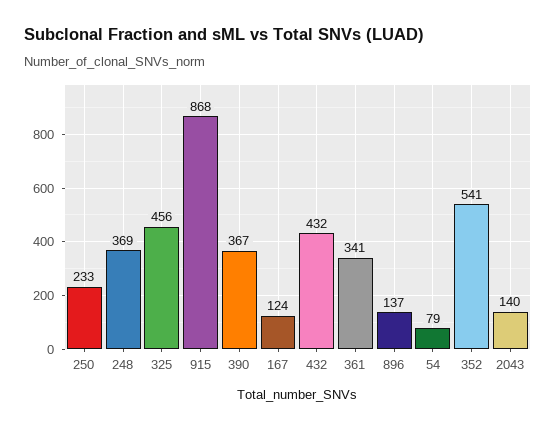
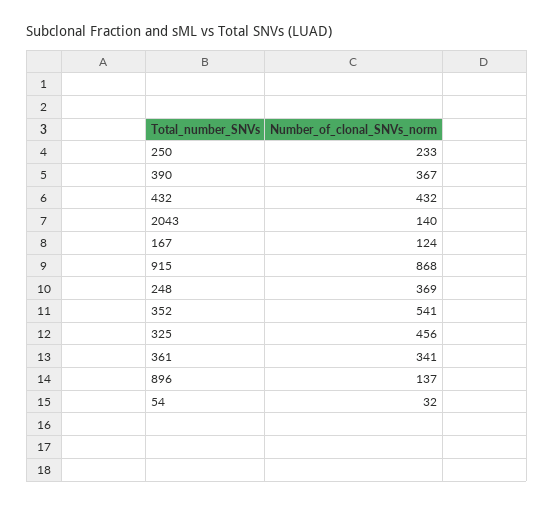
  {
    "250": 233,
    "248": 369,
    "325": 456,
    "915": 868,
    "390": 367,
    "167": 124,
    "432": 432,
    "361": 341,
    "896": 137,
-   "54": 79,
+   "54": 32,
    "352": 541,
    "2043": 140
  }

